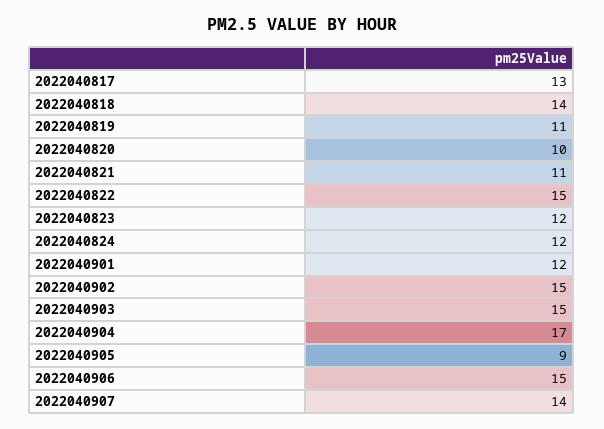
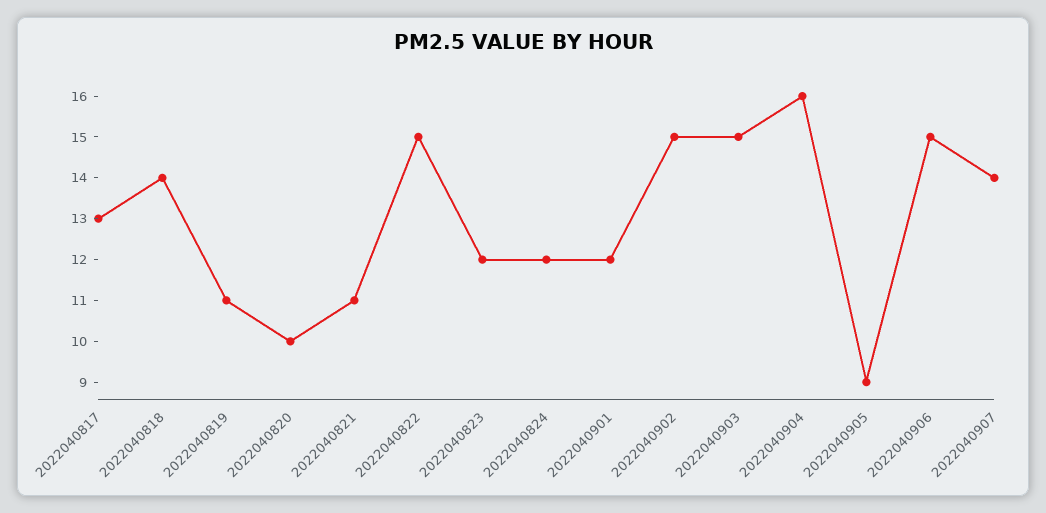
  {
    "2022040817": 13,
    "2022040818": 14,
    "2022040819": 11,
    "2022040820": 10,
    "2022040821": 11,
    "2022040822": 15,
    "2022040823": 12,
    "2022040824": 12,
    "2022040901": 12,
    "2022040902": 15,
    "2022040903": 15,
-   "2022040904": 17,
+   "2022040904": 16,
    "2022040905": 9,
    "2022040906": 15,
    "2022040907": 14
  }

